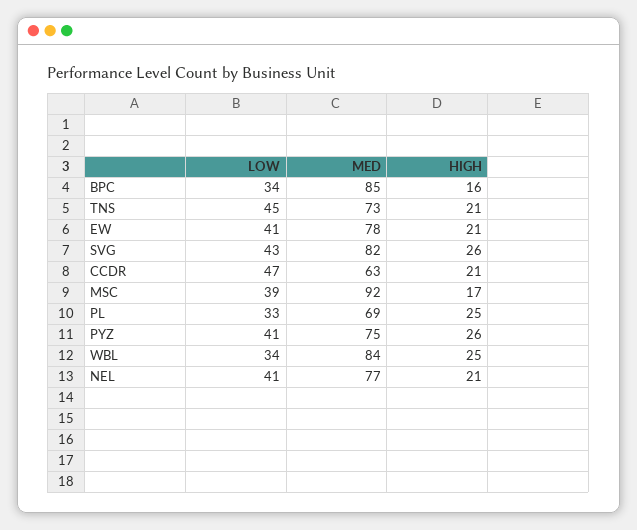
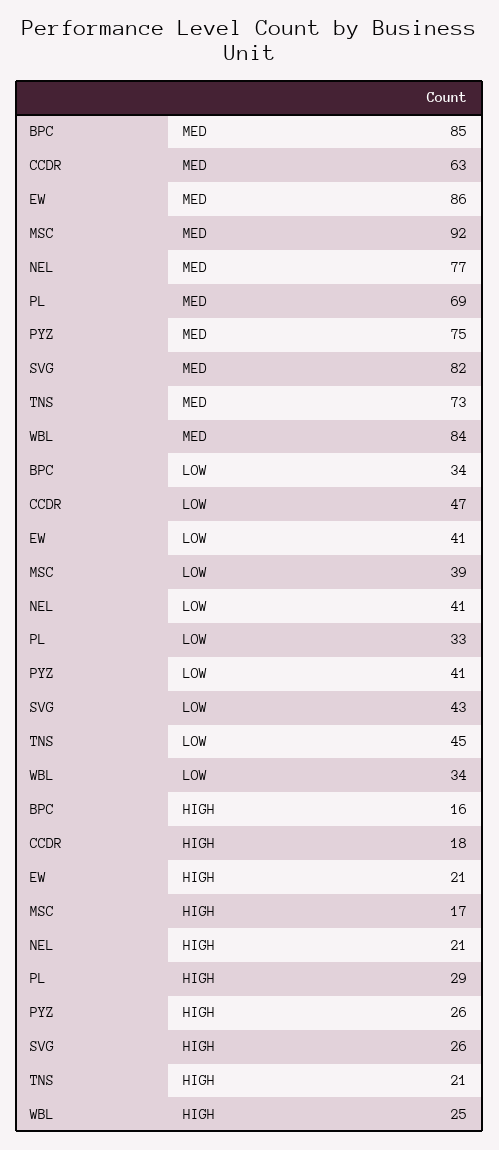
  {
    "LOW": {
      "BPC": 34,
      "TNS": 45,
      "EW": 41,
      "SVG": 43,
      "CCDR": 47,
      "MSC": 39,
      "PL": 33,
      "PYZ": 41,
      "WBL": 34,
      "NEL": 41
    },
    "MED": {
      "BPC": 85,
      "TNS": 73,
-     "EW": 78,
+     "EW": 86,
      "SVG": 82,
      "CCDR": 63,
      "MSC": 92,
      "PL": 69,
      "PYZ": 75,
      "WBL": 84,
      "NEL": 77
    },
    "HIGH": {
      "BPC": 16,
      "TNS": 21,
      "EW": 21,
      "SVG": 26,
-     "CCDR": 21,
+     "CCDR": 18,
      "MSC": 17,
-     "PL": 25,
+     "PL": 29,
      "PYZ": 26,
      "WBL": 25,
      "NEL": 21
    }
  }

